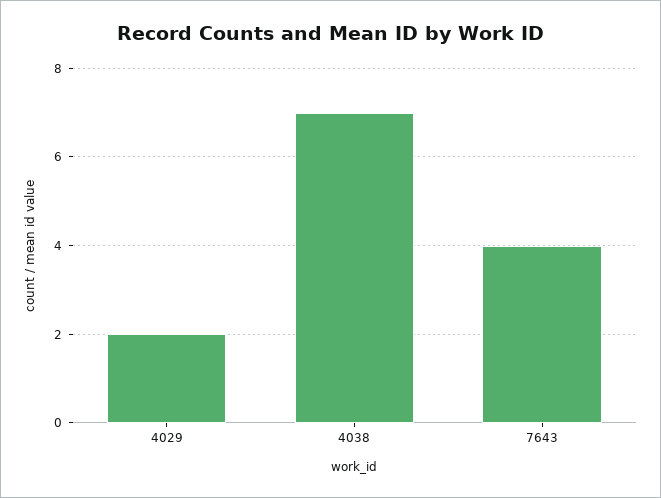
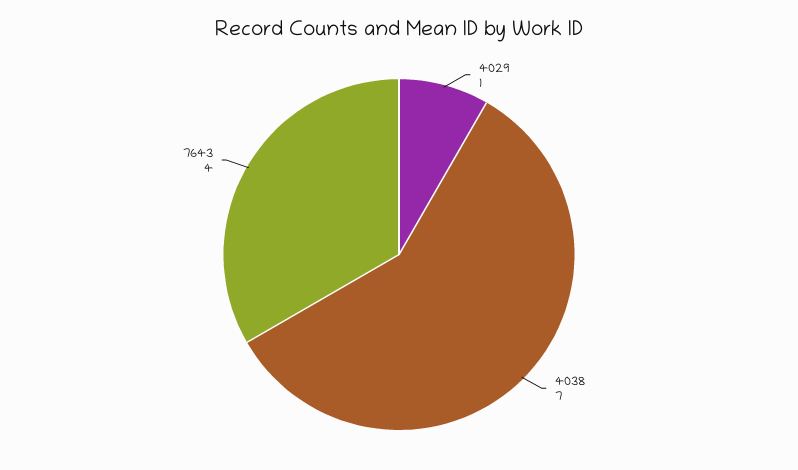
  {
-   "4029": 2,
+   "4029": 1,
    "4038": 7,
    "7643": 4
  }

